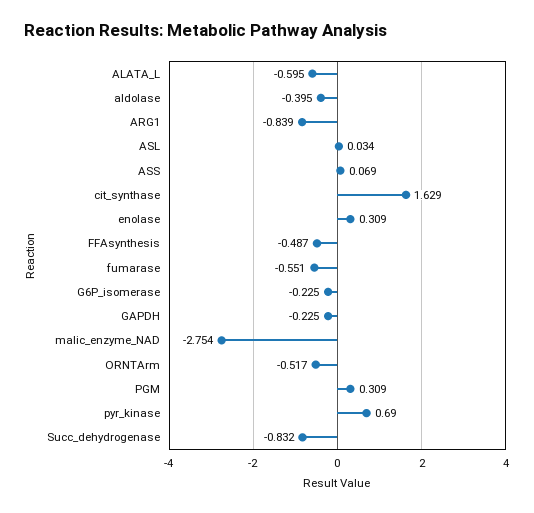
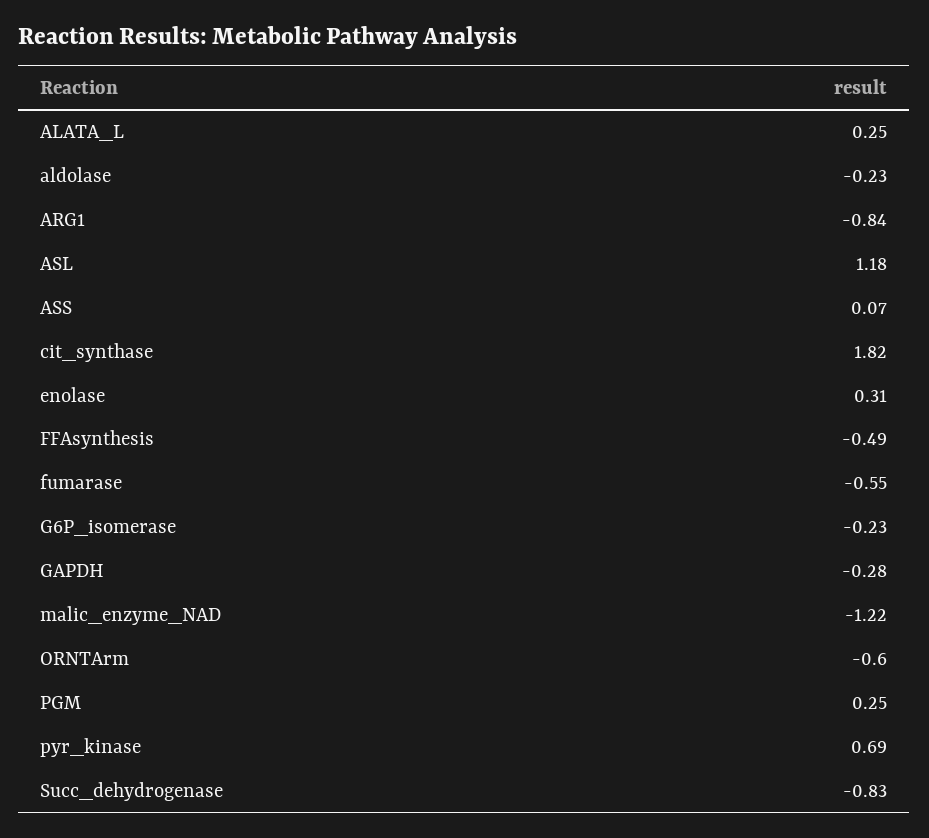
  {
-   "ALATA_L": -0.595,
+   "ALATA_L": 0.25,
-   "aldolase": -0.395,
+   "aldolase": -0.23,
    "ARG1": -0.839,
-   "ASL": 0.034,
+   "ASL": 1.18,
    "ASS": 0.069,
-   "cit_synthase": 1.629,
+   "cit_synthase": 1.82,
    "enolase": 0.309,
    "FFAsynthesis": -0.487,
    "fumarase": -0.551,
    "G6P_isomerase": -0.225,
-   "GAPDH": -0.225,
+   "GAPDH": -0.28,
-   "malic_enzyme_NAD": -2.754,
+   "malic_enzyme_NAD": -1.22,
-   "ORNTArm": -0.517,
+   "ORNTArm": -0.6,
-   "PGM": 0.309,
+   "PGM": 0.25,
    "pyr_kinase": 0.69,
    "Succ_dehydrogenase": -0.832
  }

